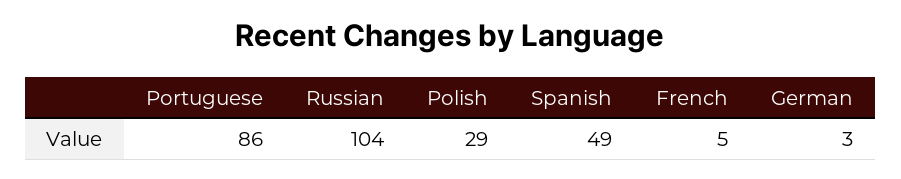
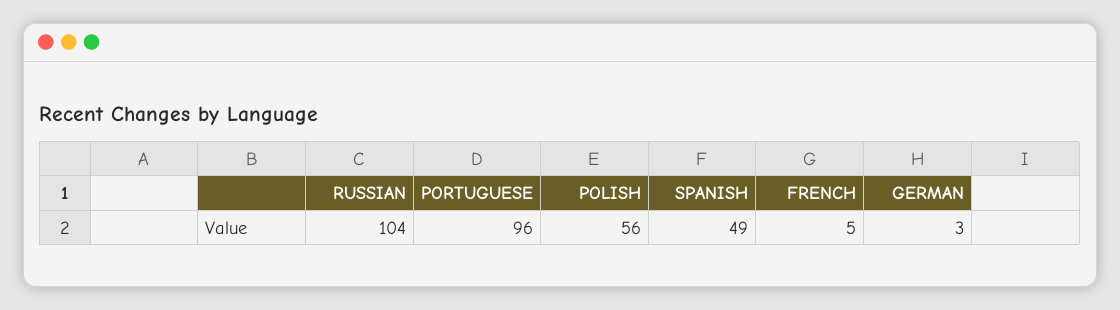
  {
-   "Portuguese": 86,
+   "Portuguese": 96,
    "Russian": 104,
-   "Polish": 29,
+   "Polish": 56,
    "Spanish": 49,
    "French": 5,
    "German": 3
  }

